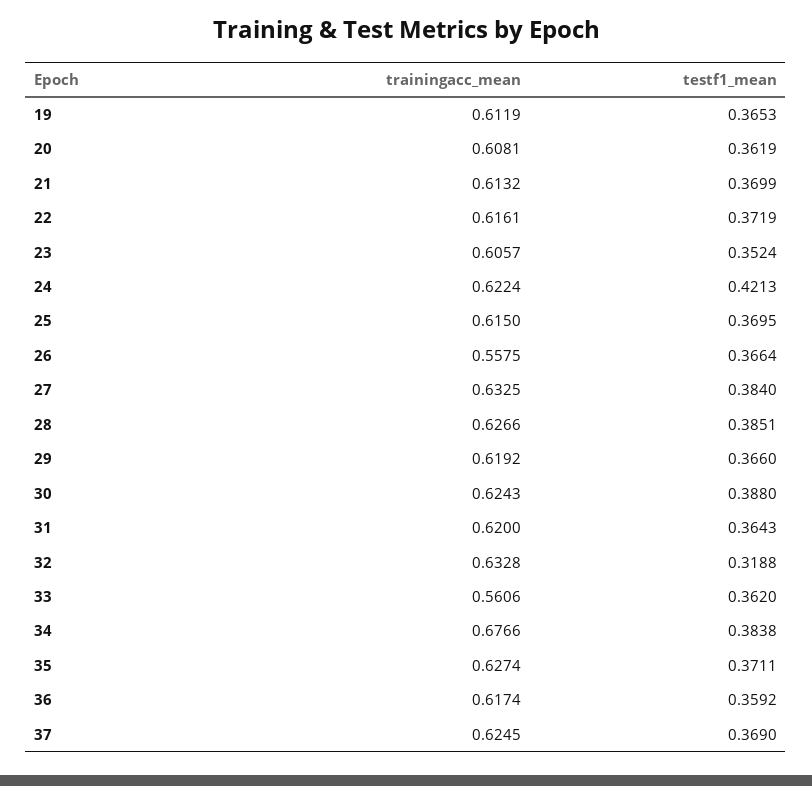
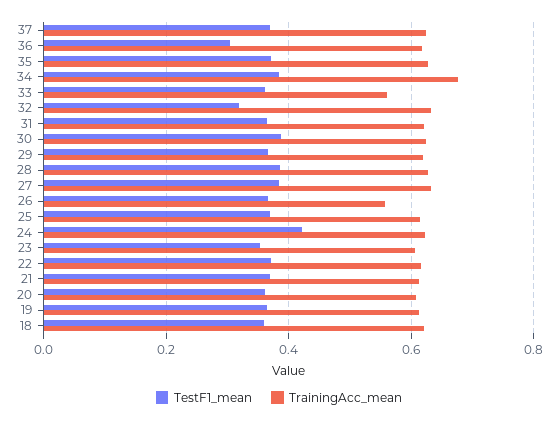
  {
    "trainingacc_mean": {
      "19": 0.6119,
      "20": 0.6081,
      "21": 0.6132,
      "22": 0.6161,
      "23": 0.6057,
      "24": 0.6224,
      "25": 0.615,
      "26": 0.5575,
      "27": 0.6325,
      "28": 0.6266,
      "29": 0.6192,
      "30": 0.6243,
      "31": 0.62,
      "32": 0.6328,
      "33": 0.5606,
      "34": 0.6766,
      "35": 0.6274,
      "36": 0.6174,
-     "37": 0.6245
+     "37": 0.6245,
+     "18": 0.62
    },
    "testf1_mean": {
      "19": 0.3653,
      "20": 0.3619,
      "21": 0.3699,
      "22": 0.3719,
      "23": 0.3524,
      "24": 0.4213,
      "25": 0.3695,
      "26": 0.3664,
      "27": 0.384,
      "28": 0.3851,
      "29": 0.366,
      "30": 0.388,
      "31": 0.3643,
      "32": 0.3188,
      "33": 0.362,
      "34": 0.3838,
      "35": 0.3711,
-     "36": 0.3592,
+     "36": 0.3,
-     "37": 0.369
+     "37": 0.369,
+     "18": 0.36
    }
  }

